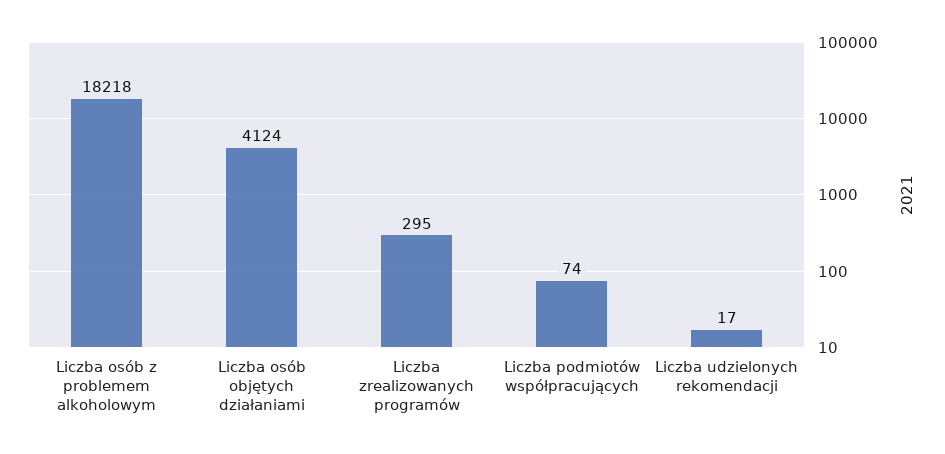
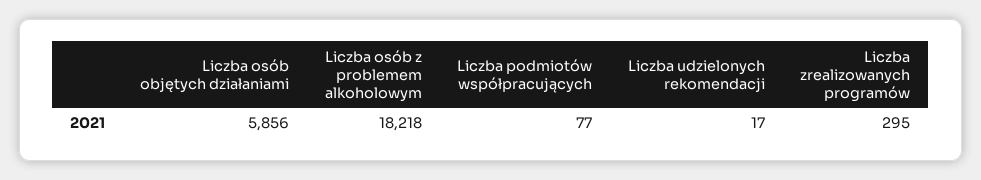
  {
    "Liczba osób z problemem alkoholowym": 18218,
-   "Liczba osób objętych działaniami": 4124,
+   "Liczba osób objętych działaniami": 5856,
    "Liczba zrealizowanych programów": 295,
-   "Liczba podmiotów współpracujących": 74,
+   "Liczba podmiotów współpracujących": 77,
    "Liczba udzielonych rekomendacji": 17
  }

